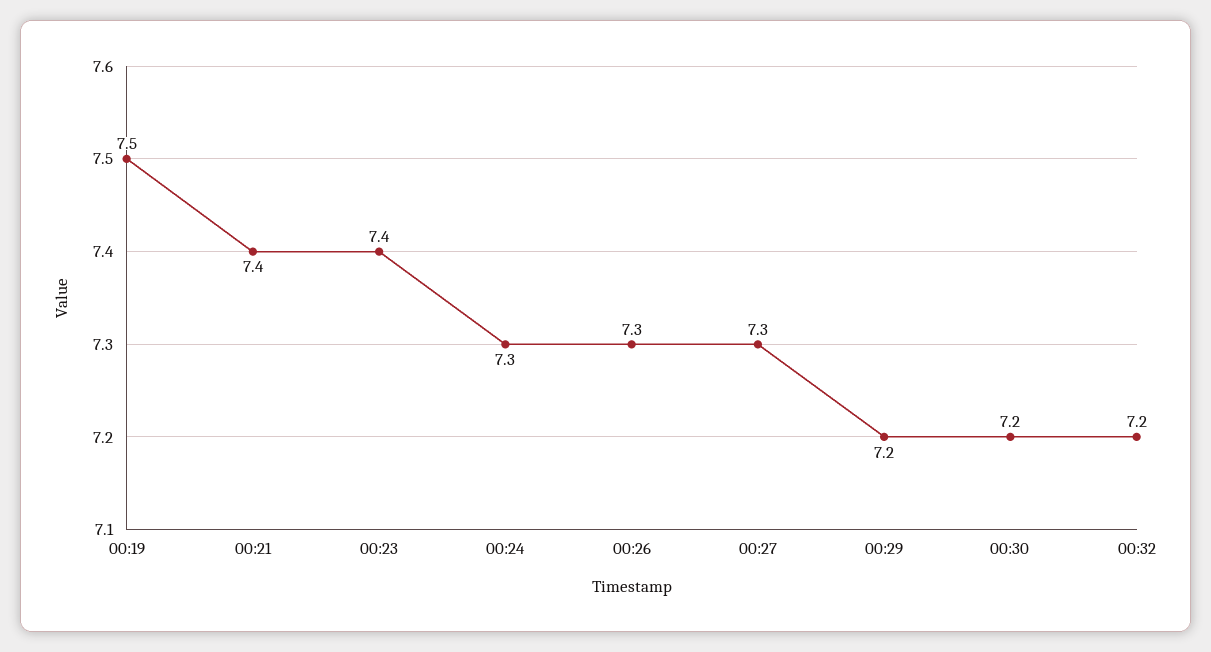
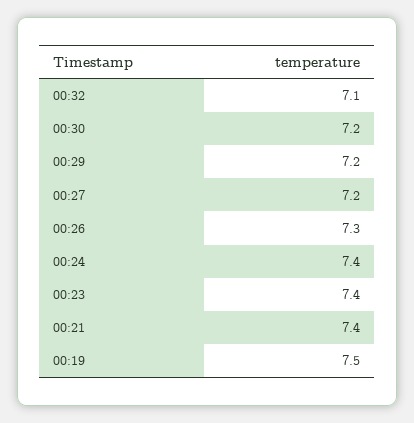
  {
    "00:19": 7.5,
    "00:21": 7.4,
    "00:23": 7.4,
-   "00:24": 7.3,
+   "00:24": 7.4,
    "00:26": 7.3,
-   "00:27": 7.3,
+   "00:27": 7.2,
    "00:29": 7.2,
    "00:30": 7.2,
-   "00:32": 7.2
+   "00:32": 7.1
  }

